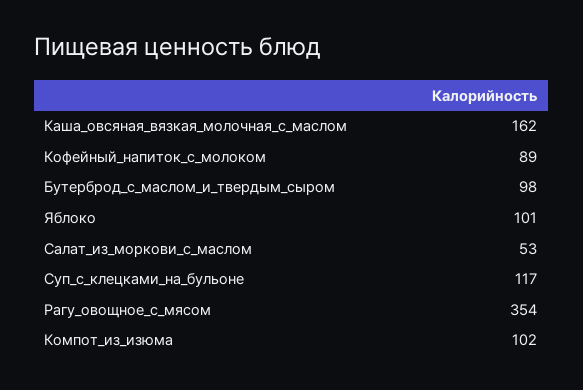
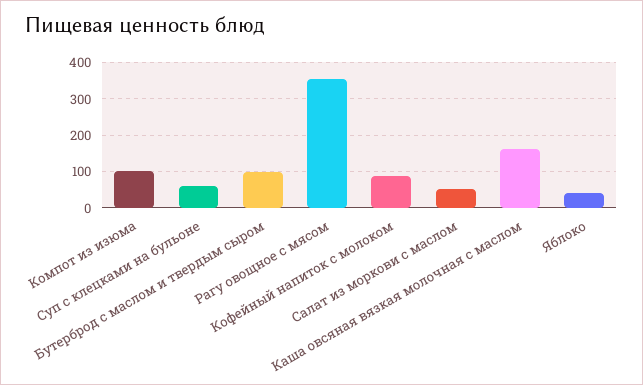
  {
    "Каша_овсяная_вязкая_молочная_с_маслом": 162,
    "Кофейный_напиток_с_молоком": 89,
    "Бутерброд_с_маслом_и_твердым_сыром": 98,
-   "Яблоко": 101,
+   "Яблоко": 40,
    "Салат_из_моркови_с_маслом": 53,
-   "Суп_с_клецками_на_бульоне": 117,
+   "Суп_с_клецками_на_бульоне": 60,
    "Рагу_овощное_с_мясом": 354,
    "Компот_из_изюма": 102
  }

